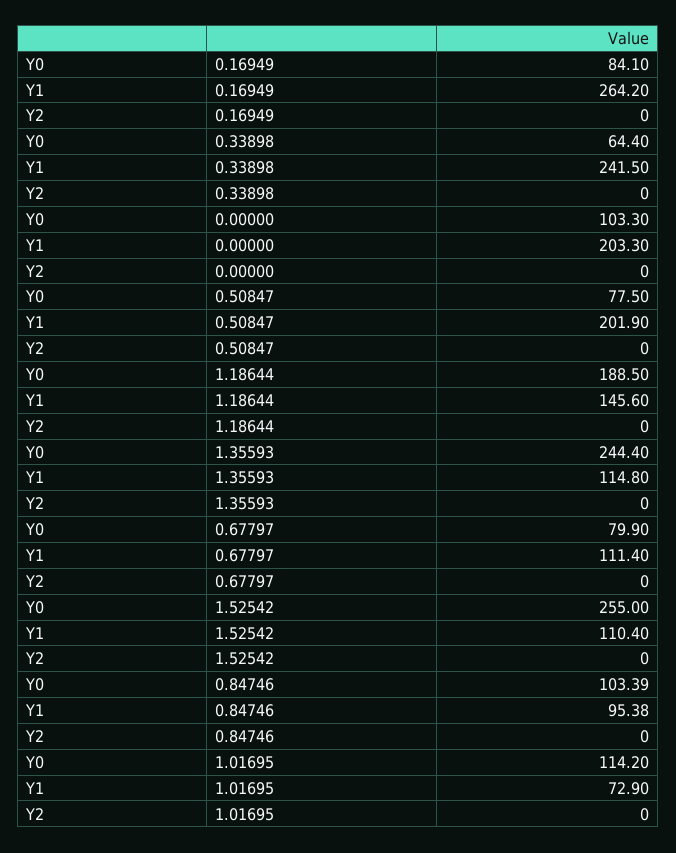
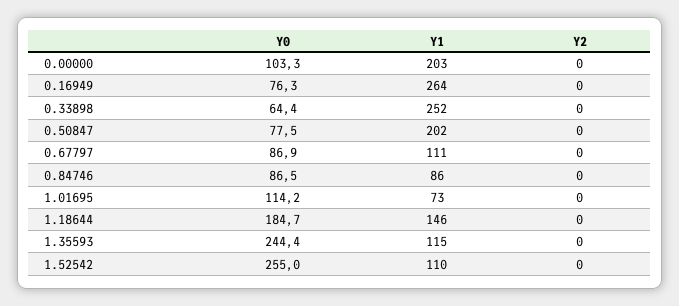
  {
    "Y0": {
-     "0.16949": 84.1,
+     "0.16949": 76.3,
      "0.33898": 64.4,
      "0.00000": 103.3,
      "0.50847": 77.5,
-     "1.18644": 188.5,
+     "1.18644": 184.7,
      "1.35593": 244.4,
-     "0.67797": 79.9,
+     "0.67797": 86.9,
      "1.52542": 255,
-     "0.84746": 103.39,
+     "0.84746": 86.5,
      "1.01695": 114.2
    },
    "Y1": {
      "0.16949": 264.2,
-     "0.33898": 241.5,
+     "0.33898": 252,
      "0.00000": 203.3,
      "0.50847": 201.9,
      "1.18644": 145.6,
      "1.35593": 114.8,
      "0.67797": 111.4,
      "1.52542": 110.4,
-     "0.84746": 95.38,
+     "0.84746": 86,
      "1.01695": 72.9
    },
    "Y2": {
      "0.16949": 0,
      "0.33898": 0,
      "0.00000": 0,
      "0.50847": 0,
      "1.18644": 0,
      "1.35593": 0,
      "0.67797": 0,
      "1.52542": 0,
      "0.84746": 0,
      "1.01695": 0
    }
  }

